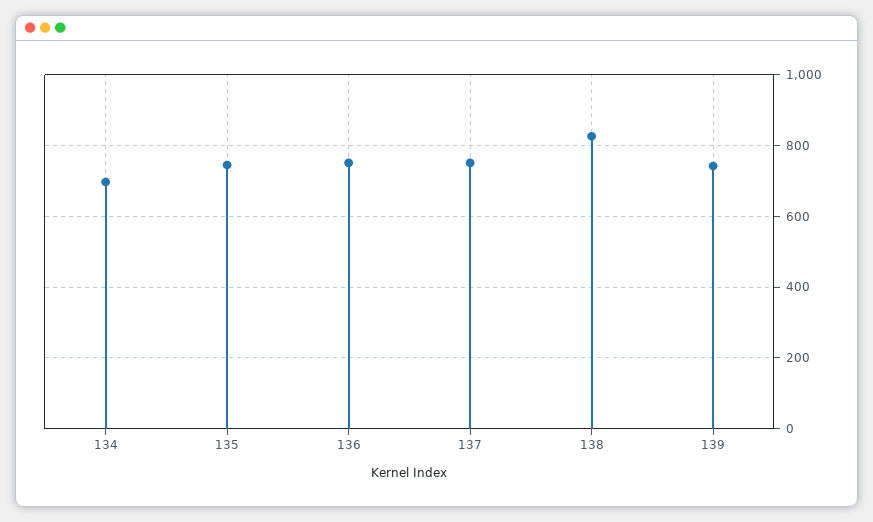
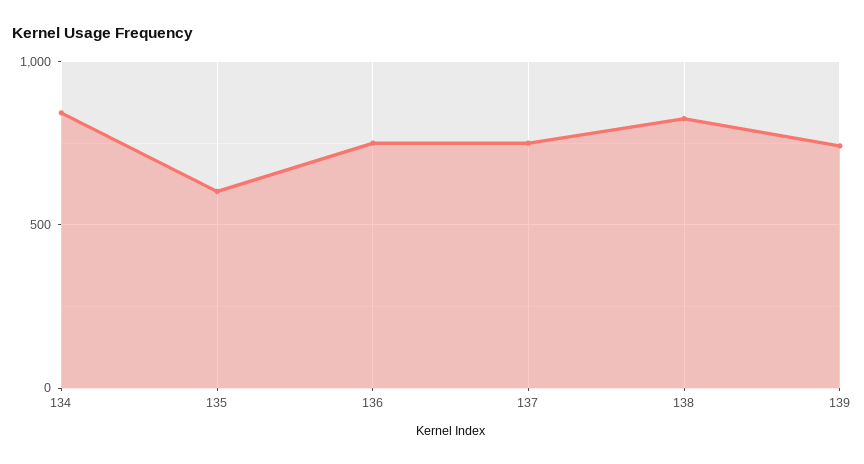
  {
-   "134": 700,
+   "134": 850,
-   "135": 740,
+   "135": 600,
    "136": 760,
    "137": 760,
    "138": 820,
    "139": 740
  }

